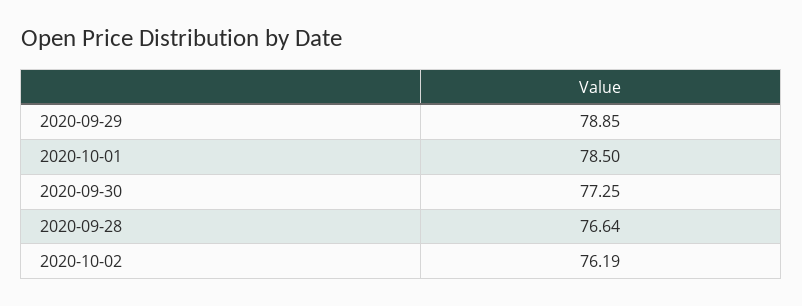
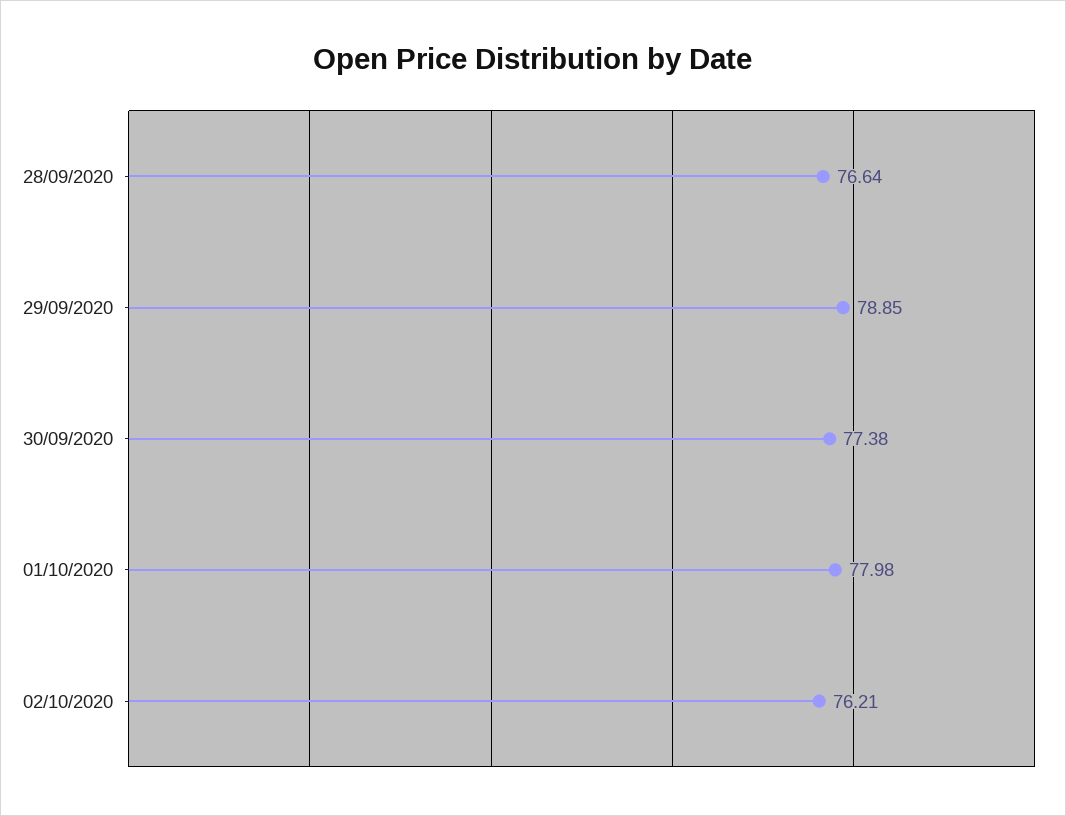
  {
    "2020-09-29": 78.85,
-   "2020-10-01": 78.5,
+   "2020-10-01": 77.98,
-   "2020-09-30": 77.25,
+   "2020-09-30": 77.38,
    "2020-09-28": 76.64,
-   "2020-10-02": 76.19
+   "2020-10-02": 76.21
  }

